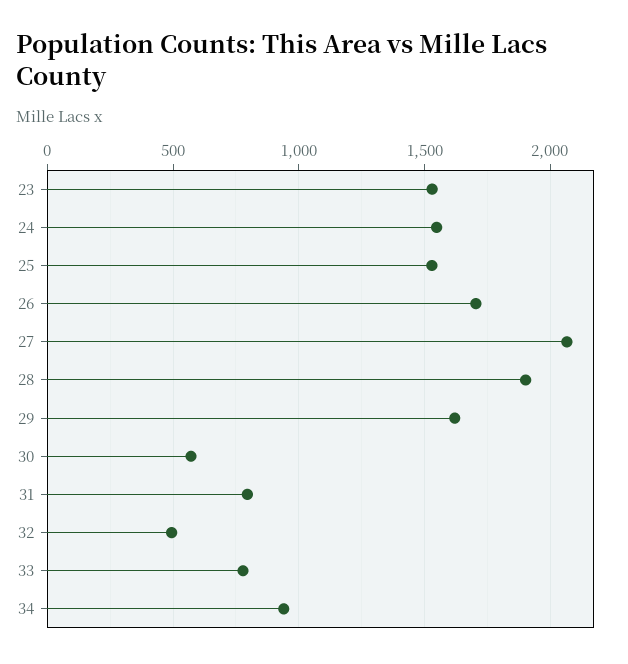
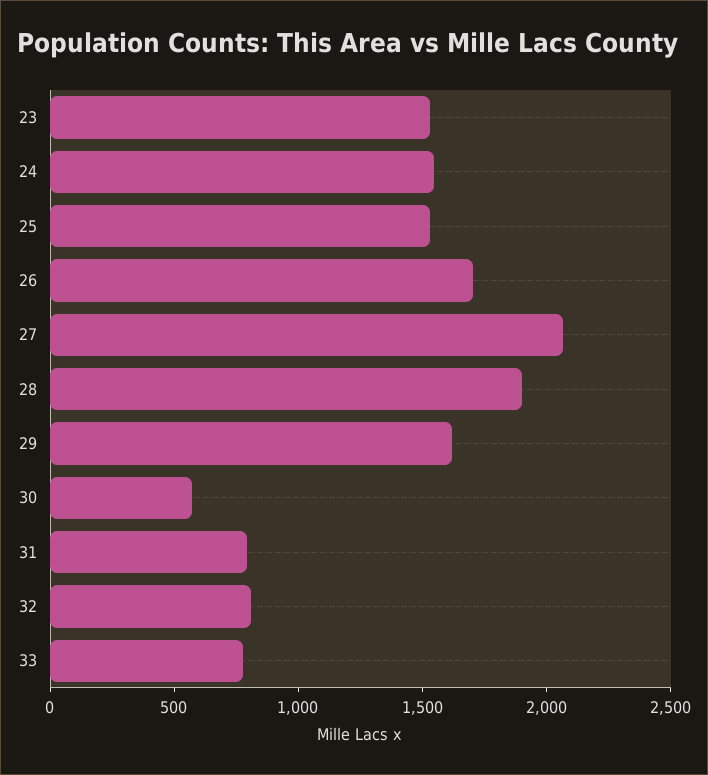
  {
    "23": 1550,
    "24": 1550,
    "25": 1550,
    "26": 1700,
    "27": 2050,
    "28": 1900,
    "29": 1600,
    "30": 550,
    "31": 800,
-   "32": 500,
+   "32": 800,
-   "33": 800,
+   "33": 800
-   "34": 950
  }

